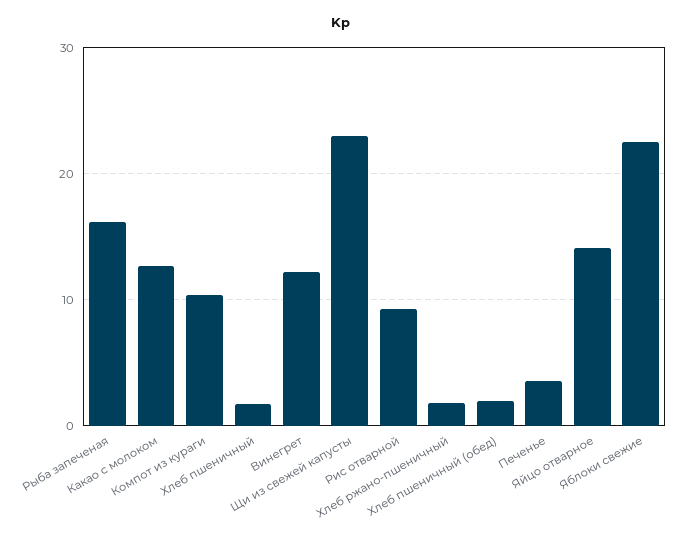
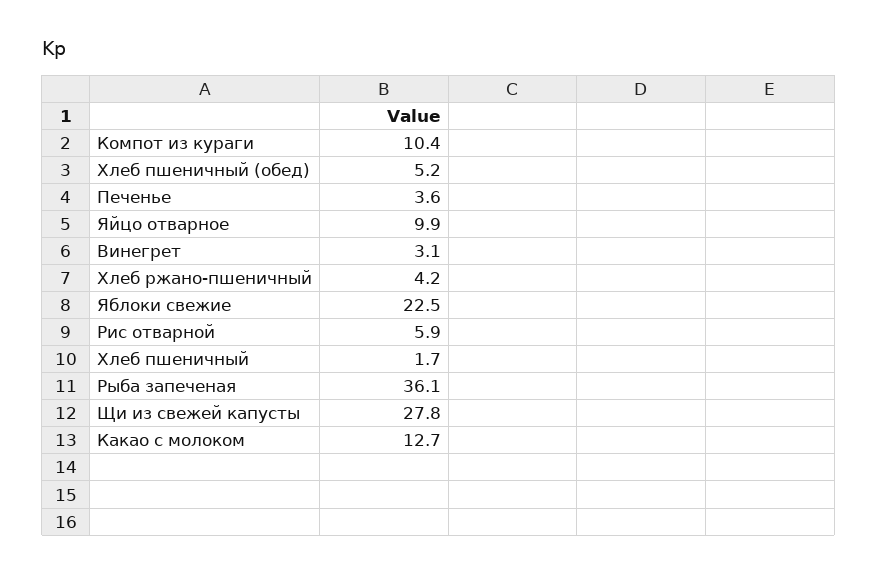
  {
-   "Рыба запеченая": 16,
+   "Рыба запеченая": 36.1,
    "Какао с молоком": 12.7,
    "Компот из кураги": 10.4,
    "Хлеб пшеничный": 1.7,
-   "Винегрет": 12,
+   "Винегрет": 3.1,
-   "Щи из свежей капусты": 23,
+   "Щи из свежей капусты": 27.8,
-   "Рис отварной": 9,
+   "Рис отварной": 5.9,
-   "Хлеб ржано-пшеничный": 2,
+   "Хлеб ржано-пшеничный": 4.2,
-   "Хлеб пшеничный (обед)": 2,
+   "Хлеб пшеничный (обед)": 5.2,
    "Печенье": 3.6,
-   "Яйцо отварное": 14,
+   "Яйцо отварное": 9.9,
    "Яблоки свежие": 22.5
  }

